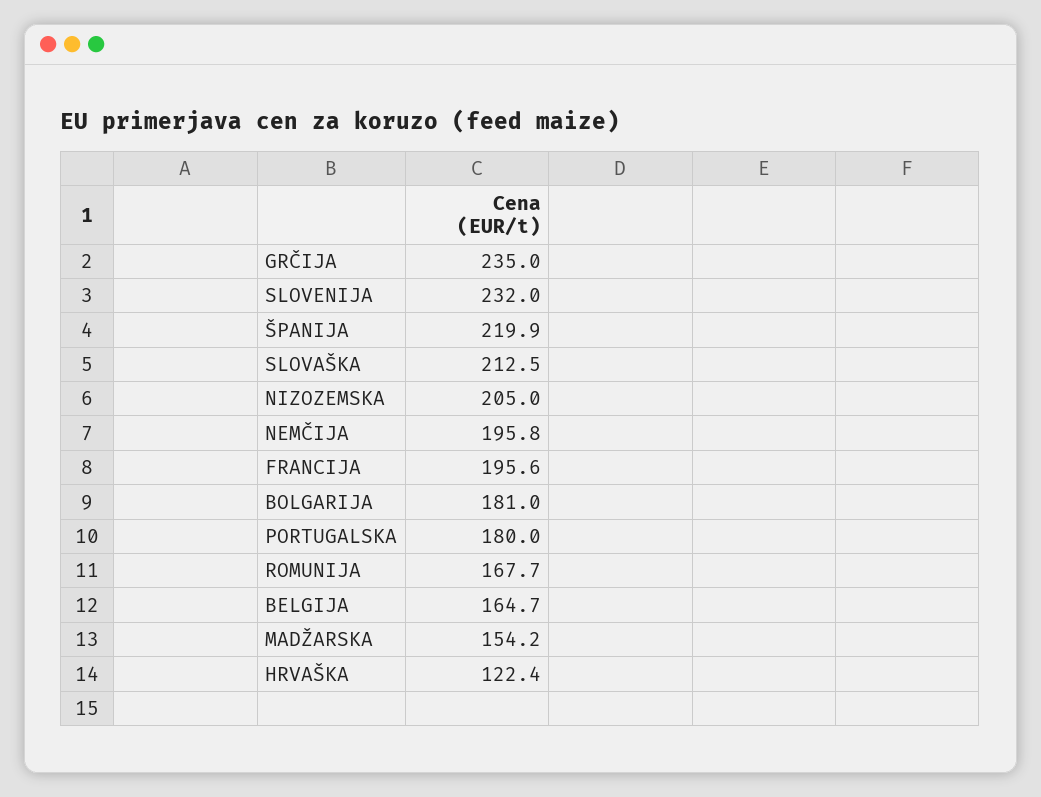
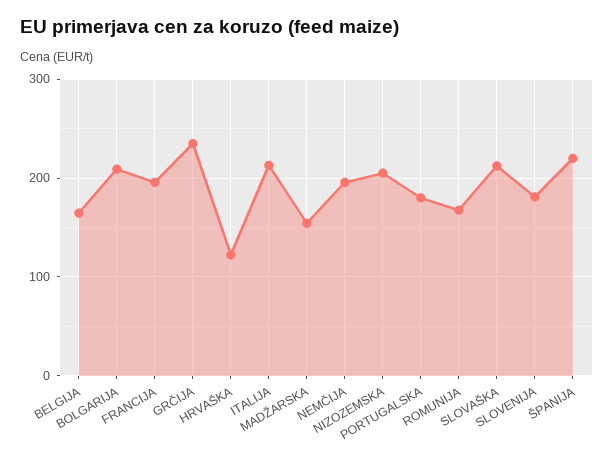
  {
    "GRČIJA": 235,
-   "SLOVENIJA": 232,
+   "SLOVENIJA": 180,
    "ŠPANIJA": 219.9,
    "SLOVAŠKA": 212.5,
    "NIZOZEMSKA": 205,
    "NEMČIJA": 195.8,
    "FRANCIJA": 195.6,
-   "BOLGARIJA": 181,
+   "BOLGARIJA": 210,
    "PORTUGALSKA": 180,
    "ROMUNIJA": 167.7,
    "BELGIJA": 164.7,
    "MADŽARSKA": 154.2,
-   "HRVAŠKA": 122.4
+   "HRVAŠKA": 122.4,
+   "ITALIJA": 210
  }

